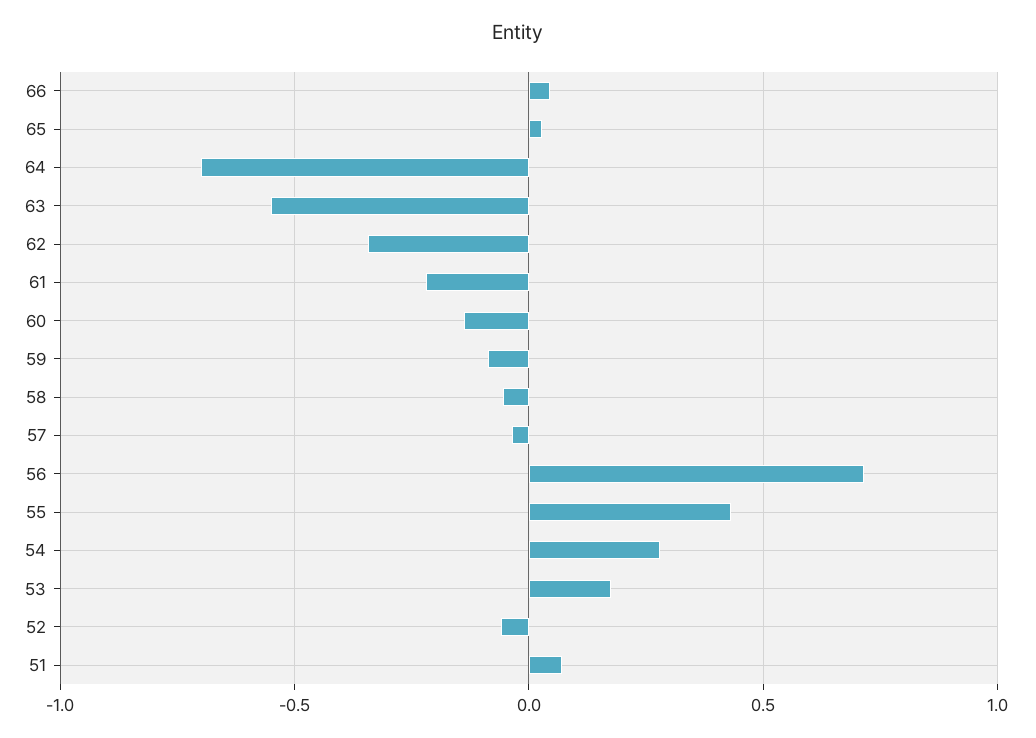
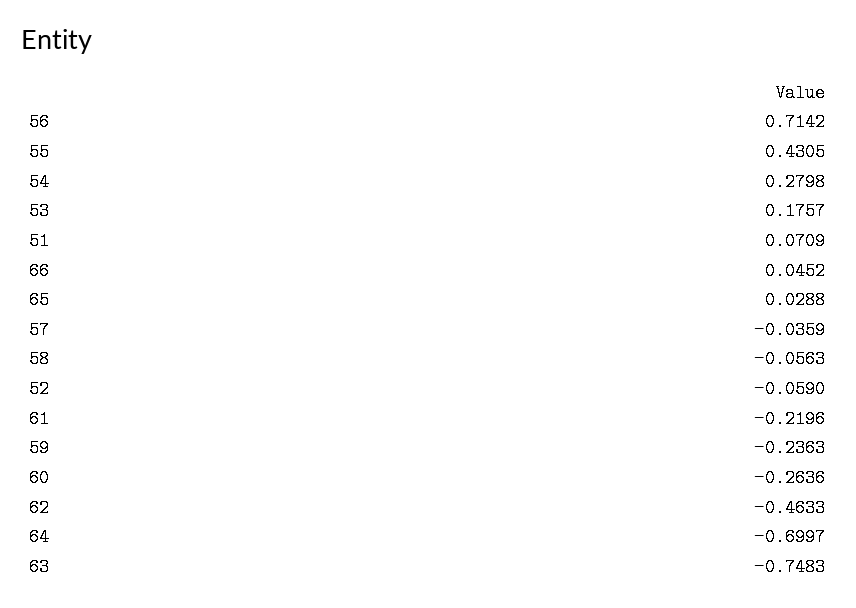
  {
    "66": 0.0452,
    "65": 0.0288,
    "64": -0.6997,
-   "63": -0.55,
+   "63": -0.7483,
-   "62": -0.35,
+   "62": -0.4633,
    "61": -0.2196,
-   "60": -0.15,
+   "60": -0.2636,
-   "59": -0.1,
+   "59": -0.2363,
    "58": -0.0563,
    "57": -0.0359,
    "56": 0.7142,
    "55": 0.4305,
    "54": 0.2798,
    "53": 0.1757,
    "52": -0.059,
    "51": 0.0709
  }

